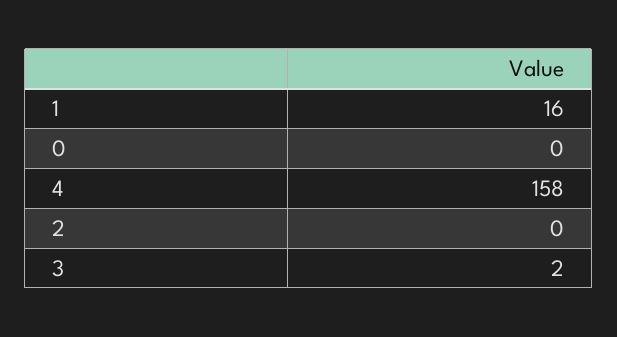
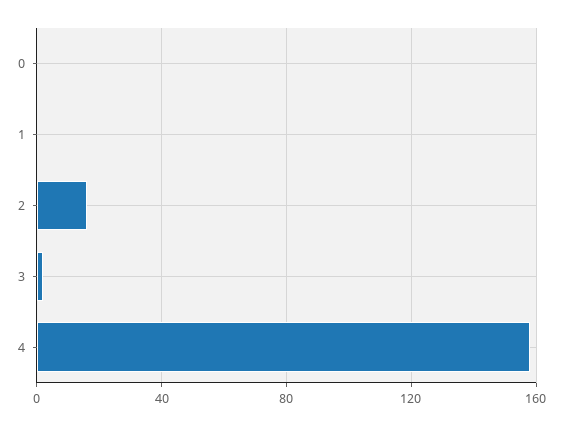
  {
-   "1": 16,
+   "1": 0,
    "0": 0,
    "4": 158,
-   "2": 0,
+   "2": 15,
    "3": 2
  }

